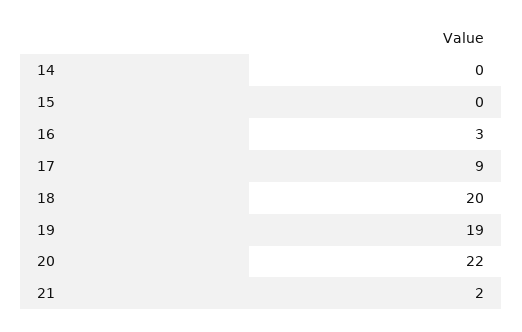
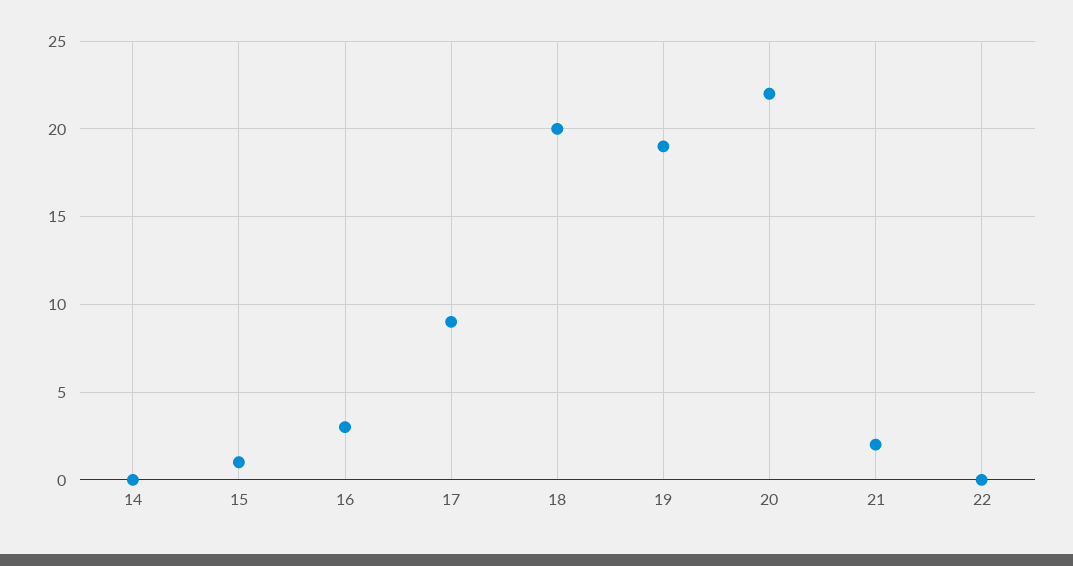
  {
    "14": 0,
-   "15": 0,
+   "15": 1,
    "16": 3,
    "17": 9,
    "18": 20,
    "19": 19,
    "20": 22,
-   "21": 2
+   "21": 2,
+   "22": 0
  }

